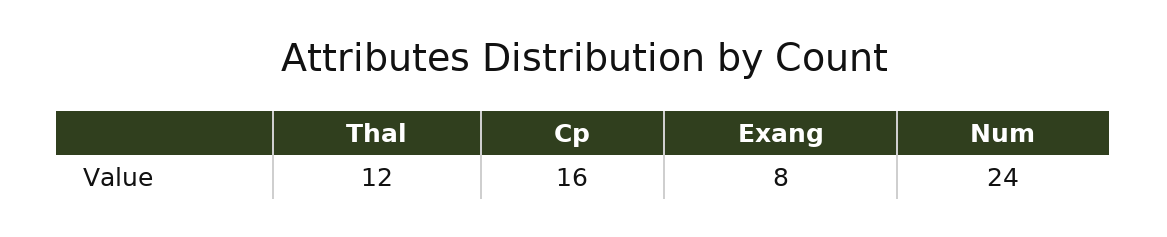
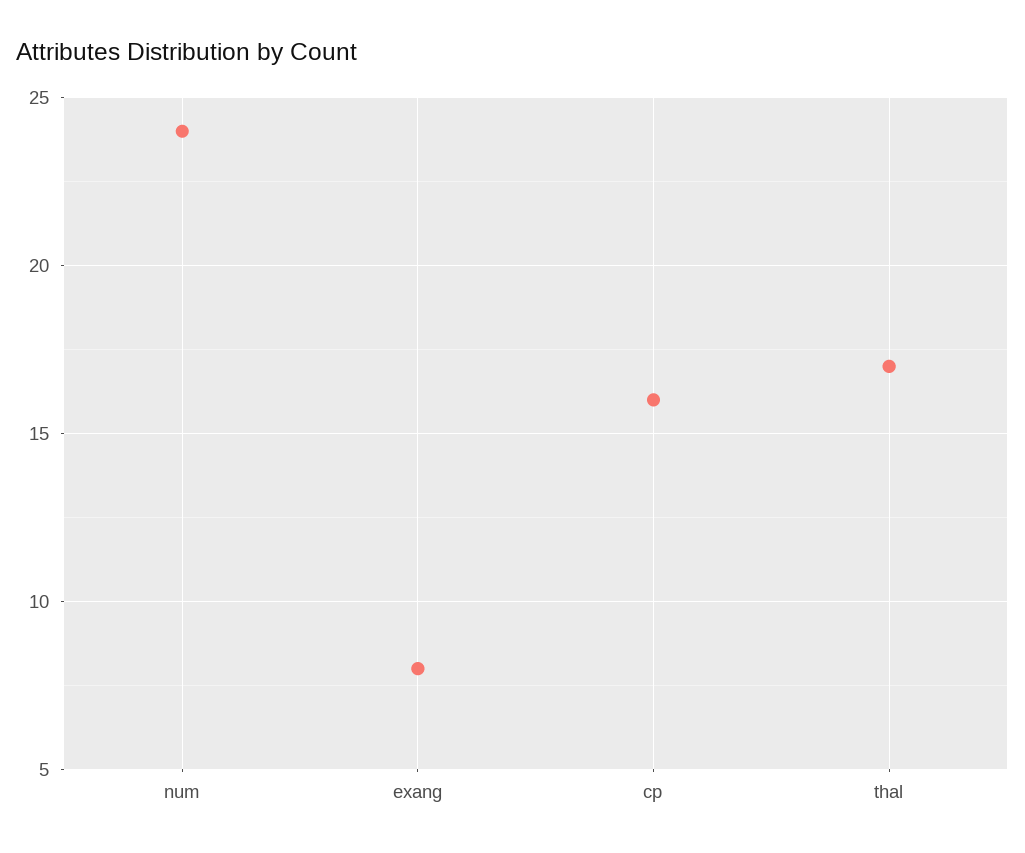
  {
-   "Thal": 12,
+   "Thal": 17,
    "Cp": 16,
    "Exang": 8,
    "Num": 24
  }

